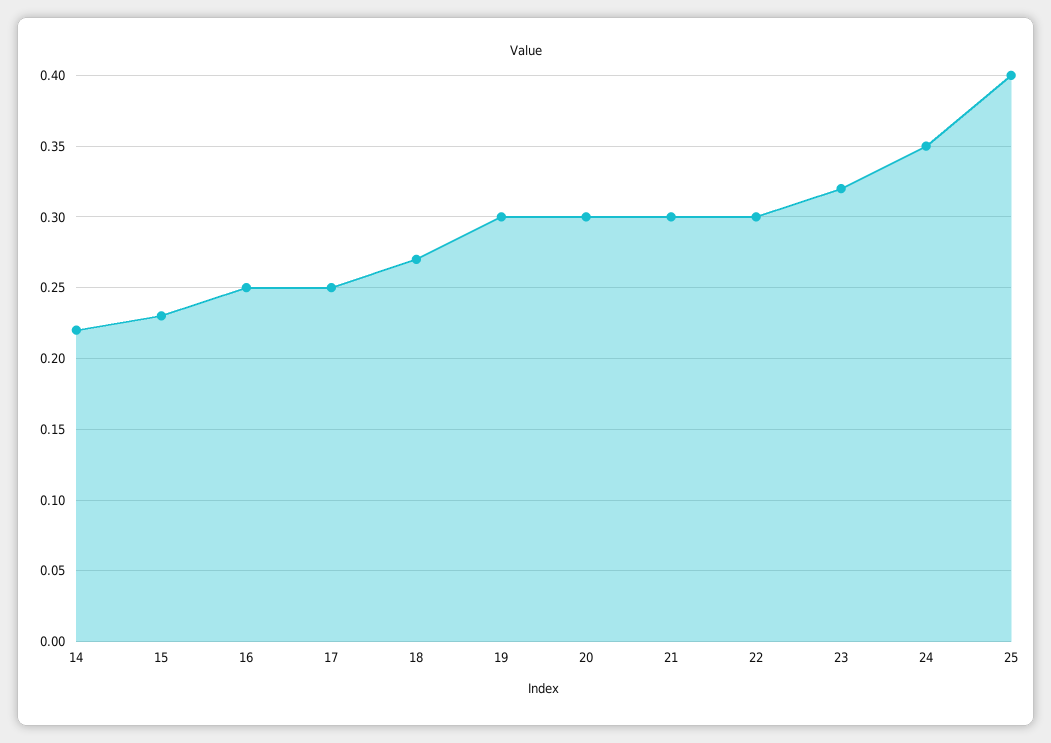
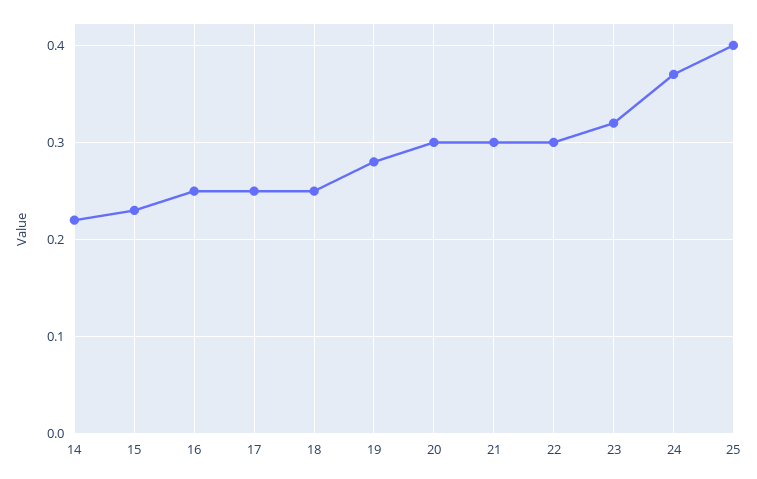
  {
    "14": 0.22,
    "15": 0.23,
    "16": 0.25,
    "17": 0.25,
-   "18": 0.27,
+   "18": 0.25,
-   "19": 0.3,
+   "19": 0.28,
    "20": 0.3,
    "21": 0.3,
    "22": 0.3,
    "23": 0.32,
-   "24": 0.35,
+   "24": 0.37,
    "25": 0.4
  }

